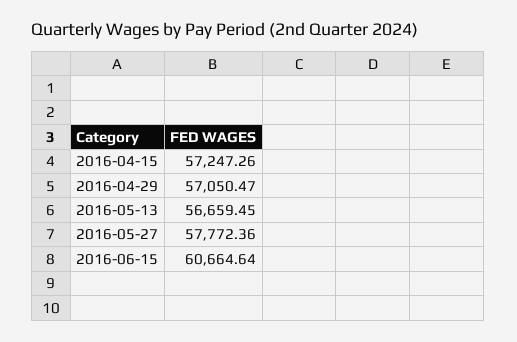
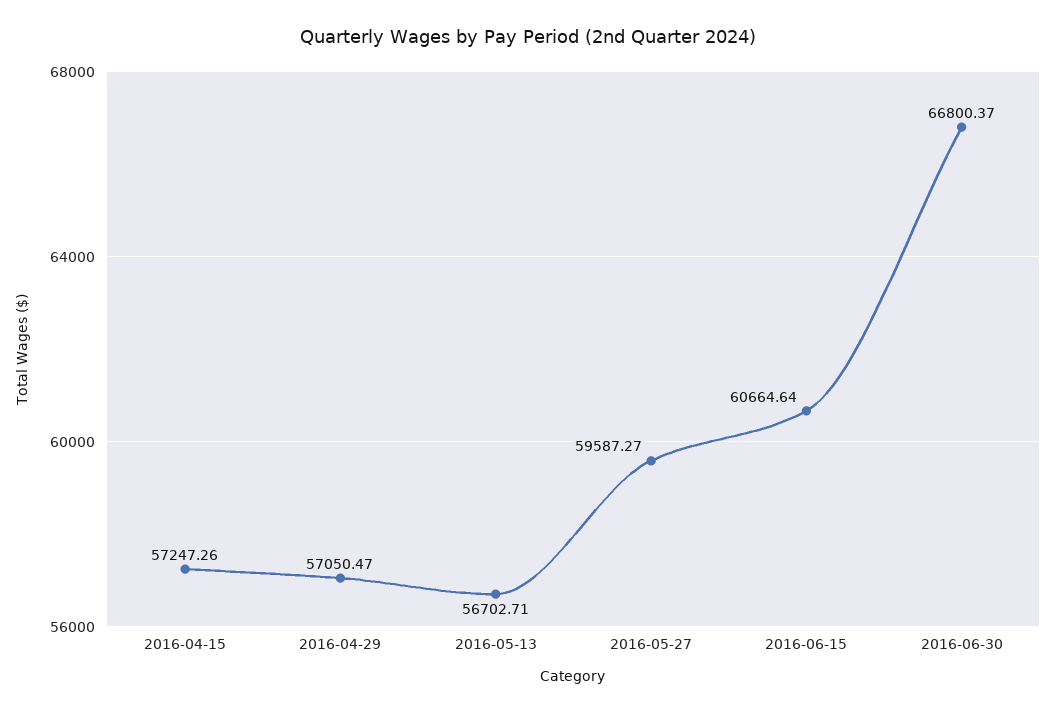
  {
    "2016-04-15": 57247.26,
    "2016-04-29": 57050.47,
-   "2016-05-13": 56659.45,
+   "2016-05-13": 56702.71,
-   "2016-05-27": 57772.36,
+   "2016-05-27": 59587.27,
-   "2016-06-15": 60664.64
+   "2016-06-15": 60664.64,
+   "2016-06-30": 66800.37
  }

